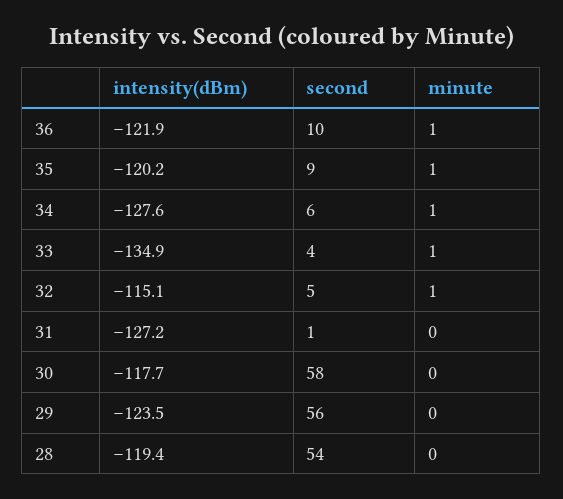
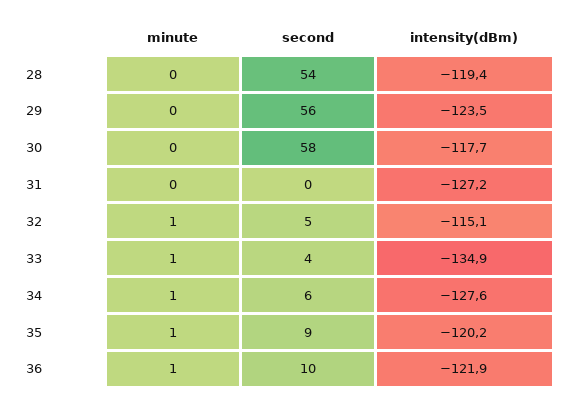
  {
    "intensity(dBm)": {
      "36": -121.9,
      "35": -120.2,
      "34": -127.6,
      "33": -134.9,
      "32": -115.1,
      "31": -127.2,
      "30": -117.7,
      "29": -123.5,
      "28": -119.4
    },
    "second": {
      "36": 10,
      "35": 9,
      "34": 6,
      "33": 4,
      "32": 5,
-     "31": 1,
+     "31": 0,
      "30": 58,
      "29": 56,
      "28": 54
    },
    "minute": {
      "36": 1,
      "35": 1,
      "34": 1,
      "33": 1,
      "32": 1,
      "31": 0,
      "30": 0,
      "29": 0,
      "28": 0
    }
  }

